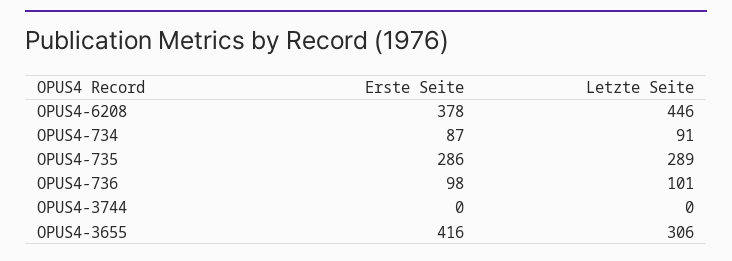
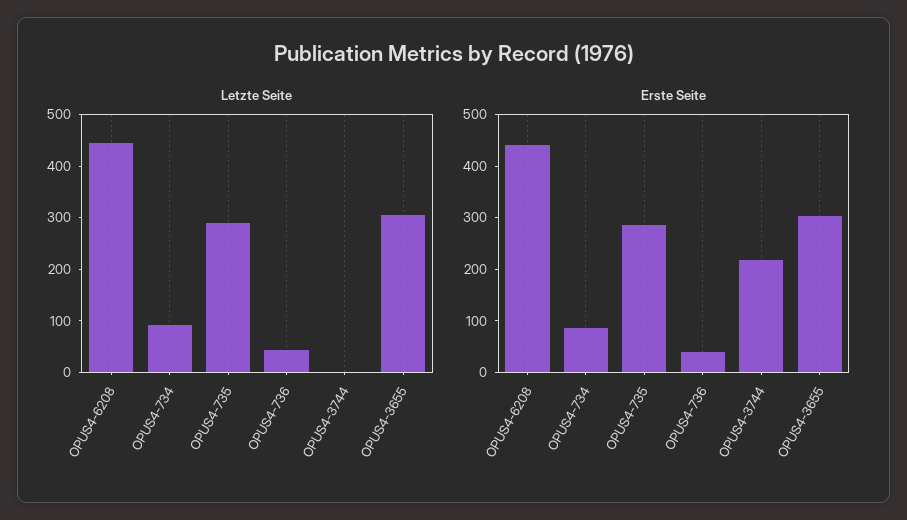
  {
    "Erste Seite": {
-     "OPUS4-6208": 378,
+     "OPUS4-6208": 440,
      "OPUS4-734": 87,
      "OPUS4-735": 286,
-     "OPUS4-736": 98,
+     "OPUS4-736": 40,
-     "OPUS4-3744": 0,
+     "OPUS4-3744": 220,
-     "OPUS4-3655": 416
+     "OPUS4-3655": 300
    },
    "Letzte Seite": {
      "OPUS4-6208": 446,
      "OPUS4-734": 91,
      "OPUS4-735": 289,
-     "OPUS4-736": 101,
+     "OPUS4-736": 40,
      "OPUS4-3744": 0,
      "OPUS4-3655": 306
    }
  }

